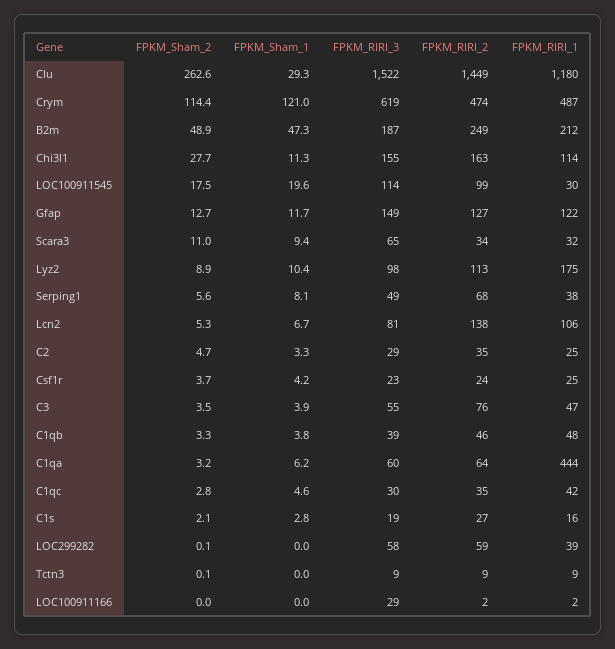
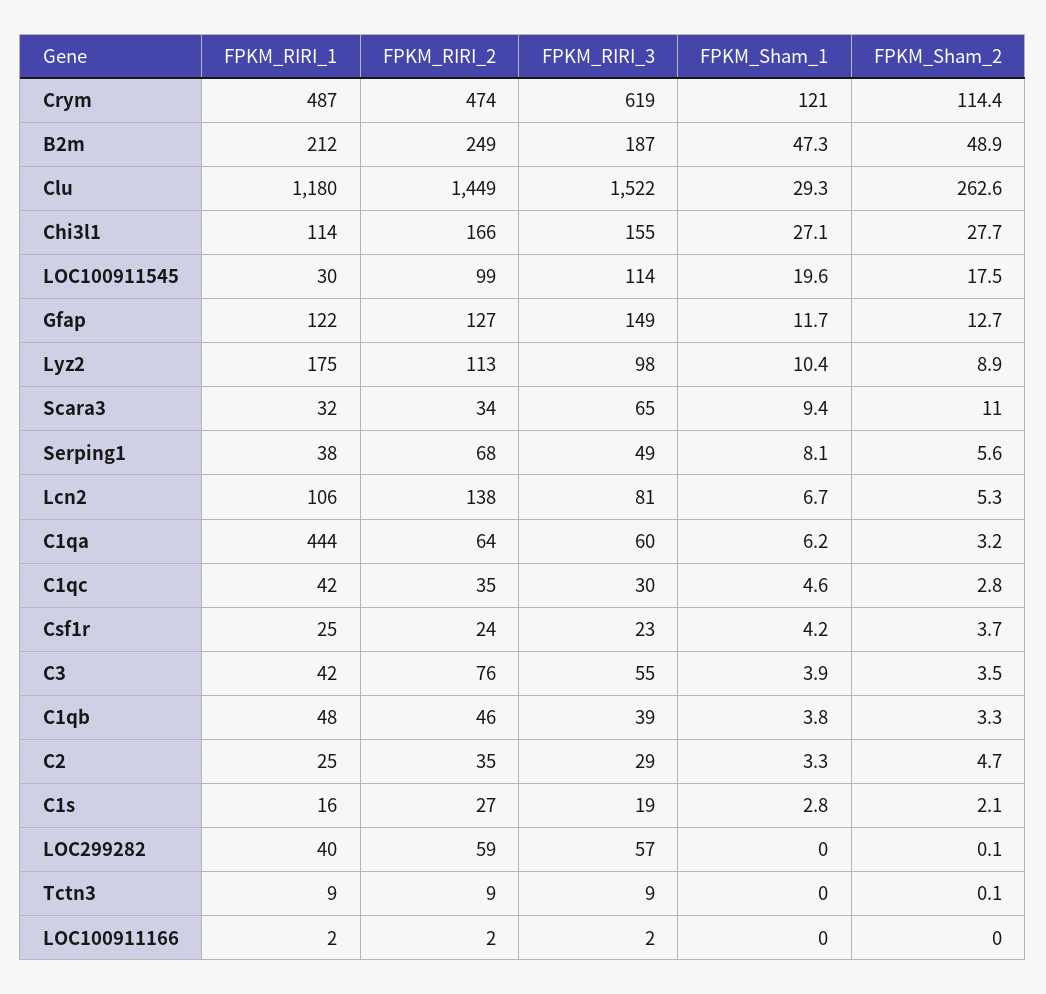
  {
    "FPKM_Sham_2": {
      "Clu": 262.6,
      "Crym": 114.4,
      "B2m": 48.9,
      "Chi3l1": 27.7,
      "LOC100911545": 17.5,
      "Gfap": 12.7,
      "Scara3": 11,
      "Lyz2": 8.9,
      "Serping1": 5.6,
      "Lcn2": 5.3,
      "C2": 4.7,
      "Csf1r": 3.7,
      "C3": 3.5,
      "C1qb": 3.3,
      "C1qa": 3.2,
      "C1qc": 2.8,
      "C1s": 2.1,
      "LOC299282": 0.1,
      "Tctn3": 0.1,
      "LOC100911166": 0
    },
    "FPKM_Sham_1": {
      "Clu": 29.3,
      "Crym": 121,
      "B2m": 47.3,
-     "Chi3l1": 11.3,
+     "Chi3l1": 27.1,
      "LOC100911545": 19.6,
      "Gfap": 11.7,
      "Scara3": 9.4,
      "Lyz2": 10.4,
      "Serping1": 8.1,
      "Lcn2": 6.7,
      "C2": 3.3,
      "Csf1r": 4.2,
      "C3": 3.9,
      "C1qb": 3.8,
      "C1qa": 6.2,
      "C1qc": 4.6,
      "C1s": 2.8,
      "LOC299282": 0,
      "Tctn3": 0,
      "LOC100911166": 0
    },
    "FPKM_RIRI_3": {
      "Clu": 1522,
      "Crym": 619,
      "B2m": 187,
      "Chi3l1": 155,
      "LOC100911545": 114,
      "Gfap": 149,
      "Scara3": 65,
      "Lyz2": 98,
      "Serping1": 49,
      "Lcn2": 81,
      "C2": 29,
      "Csf1r": 23,
      "C3": 55,
      "C1qb": 39,
      "C1qa": 60,
      "C1qc": 30,
      "C1s": 19,
-     "LOC299282": 58,
+     "LOC299282": 57,
      "Tctn3": 9,
-     "LOC100911166": 29
+     "LOC100911166": 2
    },
    "FPKM_RIRI_2": {
      "Clu": 1449,
      "Crym": 474,
      "B2m": 249,
-     "Chi3l1": 163,
+     "Chi3l1": 166,
      "LOC100911545": 99,
      "Gfap": 127,
      "Scara3": 34,
      "Lyz2": 113,
      "Serping1": 68,
      "Lcn2": 138,
      "C2": 35,
      "Csf1r": 24,
      "C3": 76,
      "C1qb": 46,
      "C1qa": 64,
      "C1qc": 35,
      "C1s": 27,
      "LOC299282": 59,
      "Tctn3": 9,
      "LOC100911166": 2
    },
    "FPKM_RIRI_1": {
      "Clu": 1180,
      "Crym": 487,
      "B2m": 212,
      "Chi3l1": 114,
      "LOC100911545": 30,
      "Gfap": 122,
      "Scara3": 32,
      "Lyz2": 175,
      "Serping1": 38,
      "Lcn2": 106,
      "C2": 25,
      "Csf1r": 25,
-     "C3": 47,
+     "C3": 42,
      "C1qb": 48,
      "C1qa": 444,
      "C1qc": 42,
      "C1s": 16,
-     "LOC299282": 39,
+     "LOC299282": 40,
      "Tctn3": 9,
      "LOC100911166": 2
    }
  }

